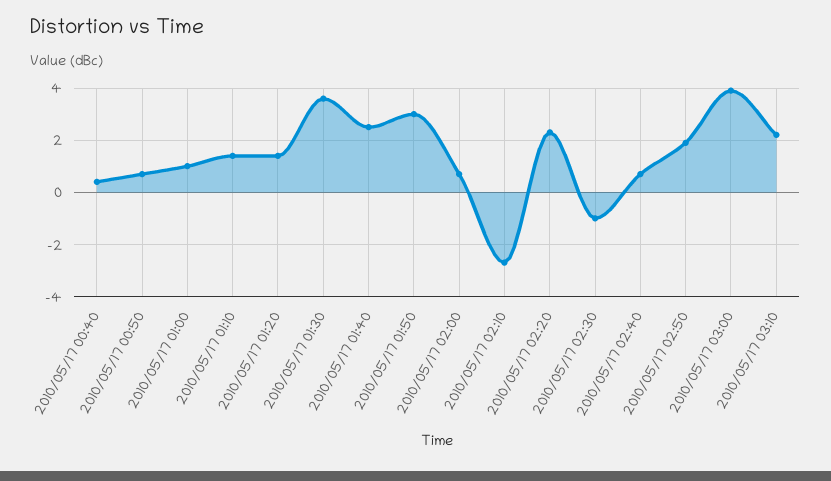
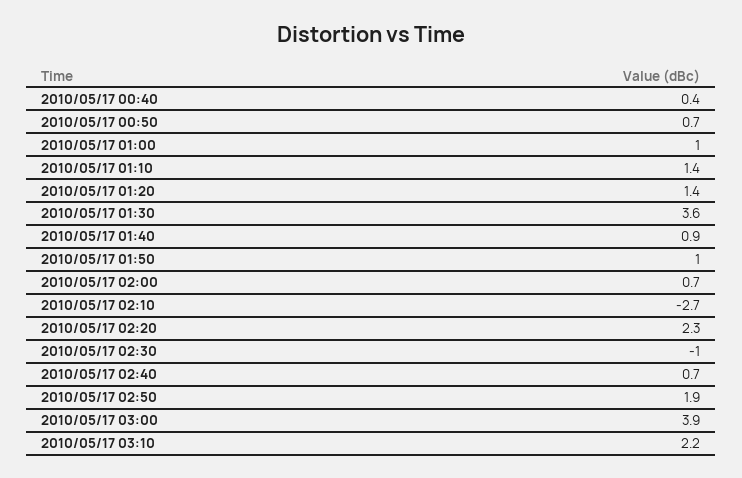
  {
    "2010/05/17 00:40": 0.4,
    "2010/05/17 00:50": 0.7,
    "2010/05/17 01:00": 1,
    "2010/05/17 01:10": 1.4,
    "2010/05/17 01:20": 1.4,
    "2010/05/17 01:30": 3.6,
-   "2010/05/17 01:40": 2.5,
+   "2010/05/17 01:40": 0.9,
-   "2010/05/17 01:50": 3,
+   "2010/05/17 01:50": 1,
    "2010/05/17 02:00": 0.7,
    "2010/05/17 02:10": -2.7,
    "2010/05/17 02:20": 2.3,
    "2010/05/17 02:30": -1,
    "2010/05/17 02:40": 0.7,
    "2010/05/17 02:50": 1.9,
    "2010/05/17 03:00": 3.9,
    "2010/05/17 03:10": 2.2
  }

